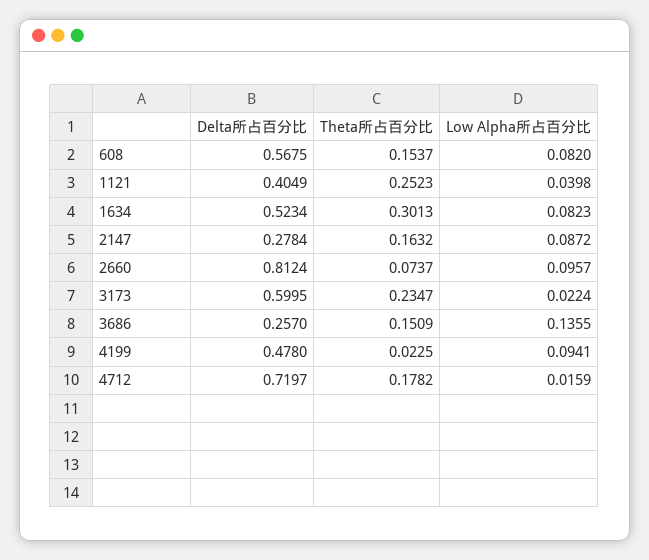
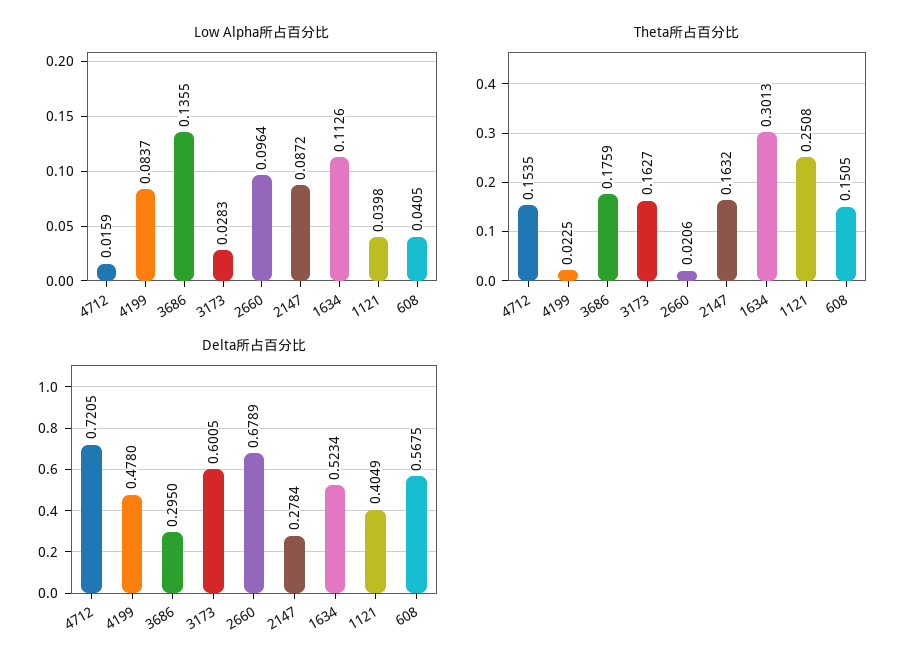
  {
    "Delta所占百分比": {
      "608": 0.5675,
      "1121": 0.4049,
      "1634": 0.5234,
      "2147": 0.2784,
-     "2660": 0.8124,
+     "2660": 0.6789,
-     "3173": 0.5995,
+     "3173": 0.6005,
-     "3686": 0.257,
+     "3686": 0.295,
      "4199": 0.478,
-     "4712": 0.7197
+     "4712": 0.7205
    },
    "Theta所占百分比": {
-     "608": 0.1537,
+     "608": 0.1505,
-     "1121": 0.2523,
+     "1121": 0.2508,
      "1634": 0.3013,
      "2147": 0.1632,
-     "2660": 0.0737,
+     "2660": 0.0206,
-     "3173": 0.2347,
+     "3173": 0.1627,
-     "3686": 0.1509,
+     "3686": 0.1759,
      "4199": 0.0225,
-     "4712": 0.1782
+     "4712": 0.1535
    },
    "Low Alpha所占百分比": {
-     "608": 0.082,
+     "608": 0.0405,
      "1121": 0.0398,
-     "1634": 0.0823,
+     "1634": 0.1126,
      "2147": 0.0872,
-     "2660": 0.0957,
+     "2660": 0.0964,
-     "3173": 0.0224,
+     "3173": 0.0283,
      "3686": 0.1355,
-     "4199": 0.0941,
+     "4199": 0.0837,
      "4712": 0.0159
    }
  }

